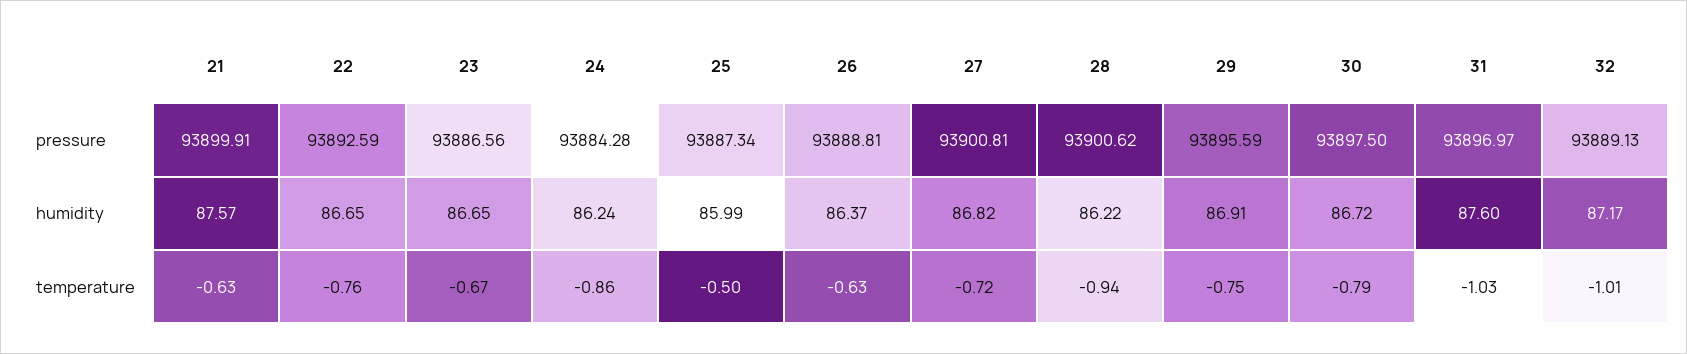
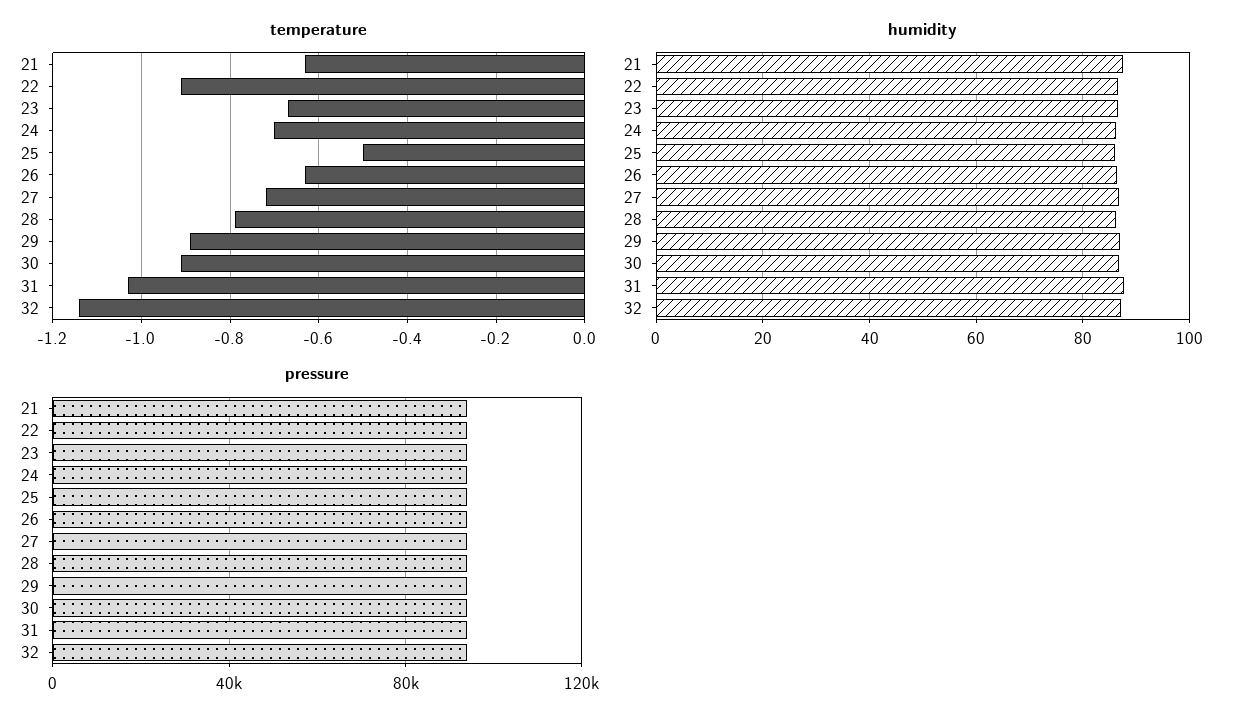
  {
    "pressure": {
      "21": 93899.91,
      "22": 93892.59,
      "23": 93886.56,
      "24": 93884.28,
      "25": 93887.34,
      "26": 93888.81,
      "27": 93900.81,
      "28": 93900.62,
      "29": 93895.59,
      "30": 93897.5,
      "31": 93896.97,
      "32": 93889.13
    },
    "humidity": {
      "21": 87.57,
      "22": 86.65,
      "23": 86.65,
      "24": 86.24,
      "25": 85.99,
      "26": 86.37,
      "27": 86.82,
      "28": 86.22,
      "29": 86.91,
      "30": 86.72,
      "31": 87.6,
      "32": 87.17
    },
    "temperature": {
      "21": -0.63,
-     "22": -0.76,
+     "22": -0.9,
      "23": -0.67,
-     "24": -0.86,
+     "24": -0.7,
      "25": -0.5,
      "26": -0.63,
      "27": -0.72,
-     "28": -0.94,
+     "28": -0.8,
-     "29": -0.75,
+     "29": -0.9,
-     "30": -0.79,
+     "30": -0.9,
      "31": -1.03,
-     "32": -1.01
+     "32": -1.15
    }
  }

